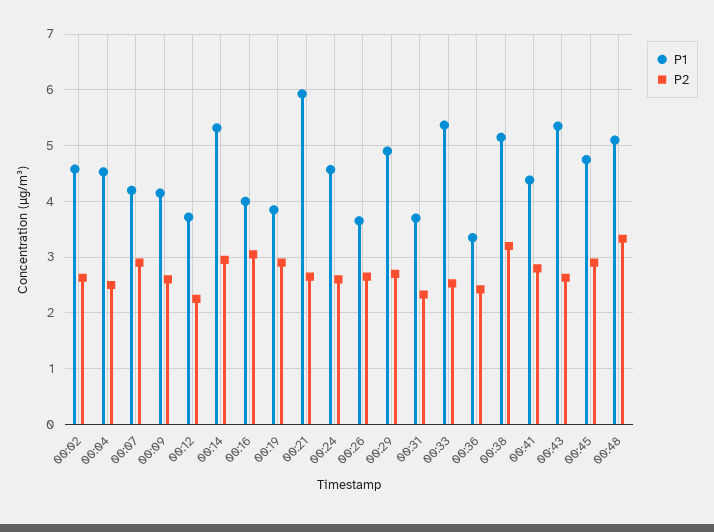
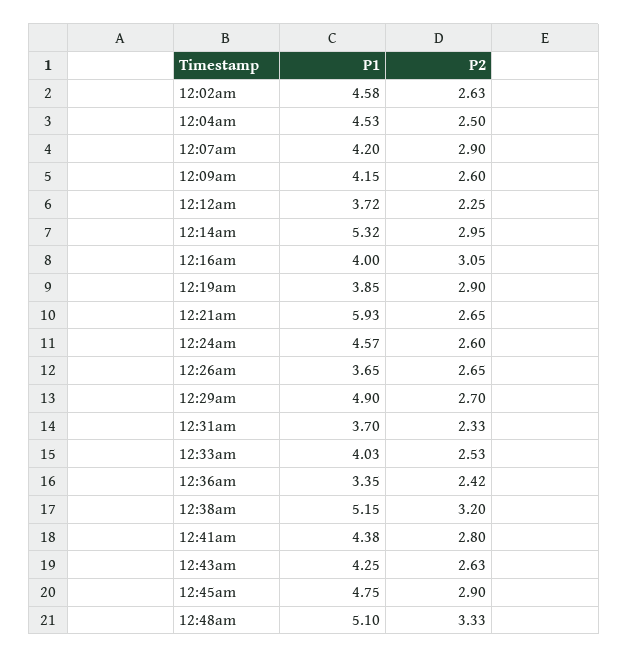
  {
    "P1": {
      "00:02": 4.58,
      "00:04": 4.53,
      "00:07": 4.2,
      "00:09": 4.15,
      "00:12": 3.72,
      "00:14": 5.32,
      "00:16": 4,
      "00:19": 3.85,
      "00:21": 5.93,
      "00:24": 4.57,
      "00:26": 3.65,
      "00:29": 4.9,
      "00:31": 3.7,
-     "00:33": 5.4,
+     "00:33": 4.03,
      "00:36": 3.35,
      "00:38": 5.15,
      "00:41": 4.38,
-     "00:43": 5.4,
+     "00:43": 4.25,
      "00:45": 4.75,
      "00:48": 5.1
    },
    "P2": {
      "00:02": 2.63,
      "00:04": 2.5,
      "00:07": 2.9,
      "00:09": 2.6,
      "00:12": 2.25,
      "00:14": 2.95,
      "00:16": 3.05,
      "00:19": 2.9,
      "00:21": 2.65,
      "00:24": 2.6,
      "00:26": 2.65,
      "00:29": 2.7,
      "00:31": 2.33,
      "00:33": 2.53,
      "00:36": 2.42,
      "00:38": 3.2,
      "00:41": 2.8,
      "00:43": 2.63,
      "00:45": 2.9,
      "00:48": 3.33
    }
  }

